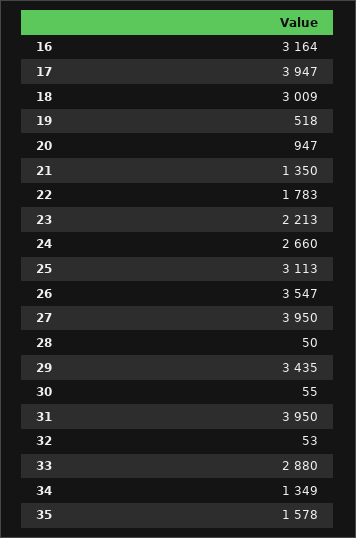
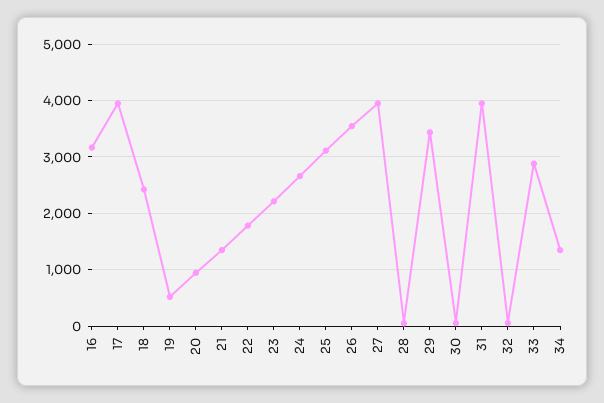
  {
    "16": 3164,
    "17": 3947,
-   "18": 3009,
+   "18": 2400,
    "19": 518,
    "20": 947,
    "21": 1350,
    "22": 1783,
    "23": 2213,
    "24": 2660,
    "25": 3113,
    "26": 3547,
    "27": 3950,
    "28": 50,
    "29": 3435,
    "30": 55,
    "31": 3950,
    "32": 53,
    "33": 2880,
-   "34": 1349,
+   "34": 1349
-   "35": 1578
  }

